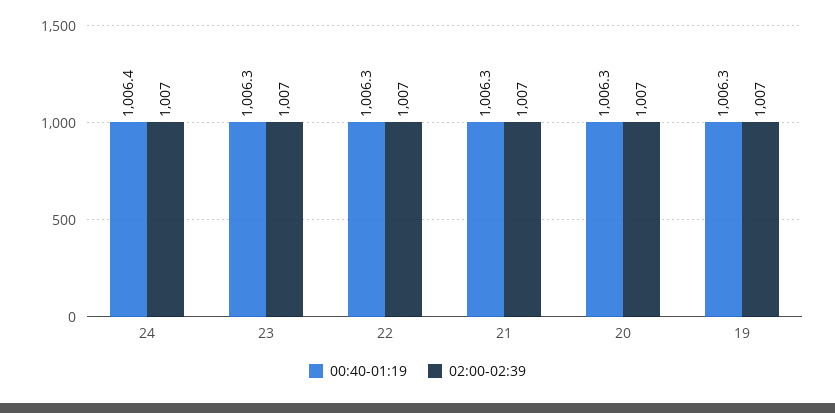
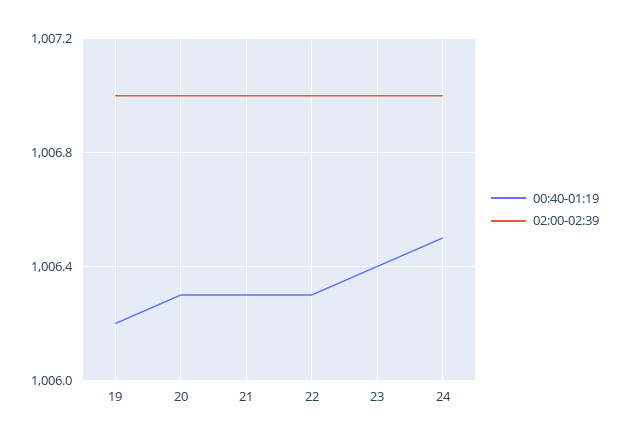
  {
    "00:40-01:19": {
-     "24": 1006.4,
+     "24": 1006.5,
-     "23": 1006.3,
+     "23": 1006.4,
      "22": 1006.3,
      "21": 1006.3,
      "20": 1006.3,
-     "19": 1006.3
+     "19": 1006.2
    },
    "02:00-02:39": {
      "24": 1007,
      "23": 1007,
      "22": 1007,
      "21": 1007,
      "20": 1007,
      "19": 1007
    }
  }

